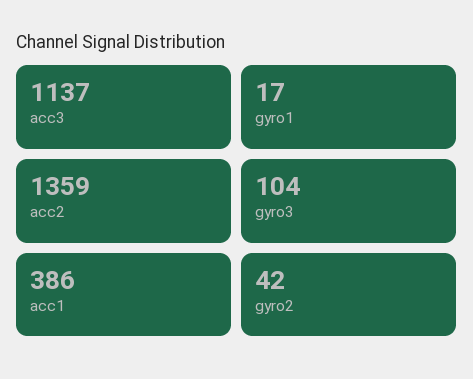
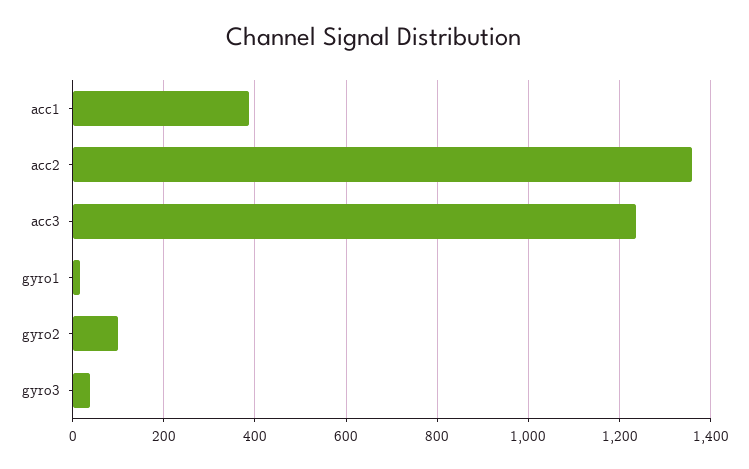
  {
-   "acc3": 1137,
+   "acc3": 1240,
    "gyro1": 17,
    "acc2": 1359,
-   "gyro3": 104,
+   "gyro3": 40,
    "acc1": 386,
-   "gyro2": 42
+   "gyro2": 100
  }

